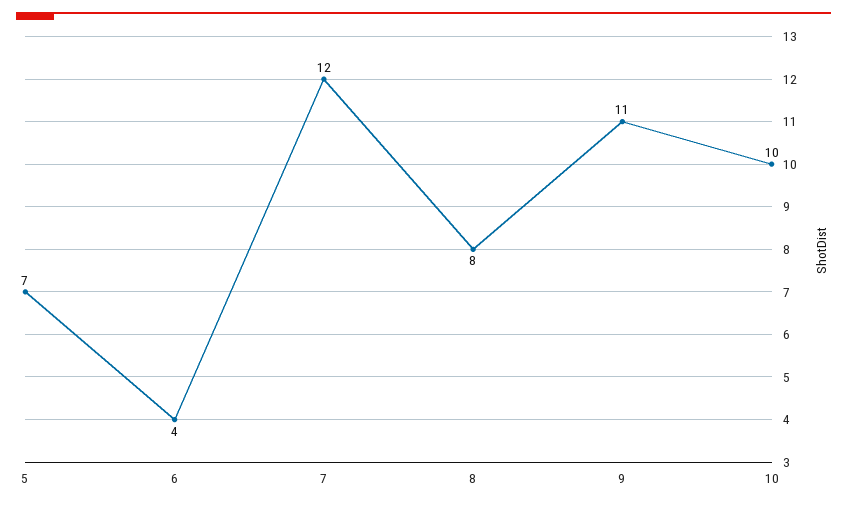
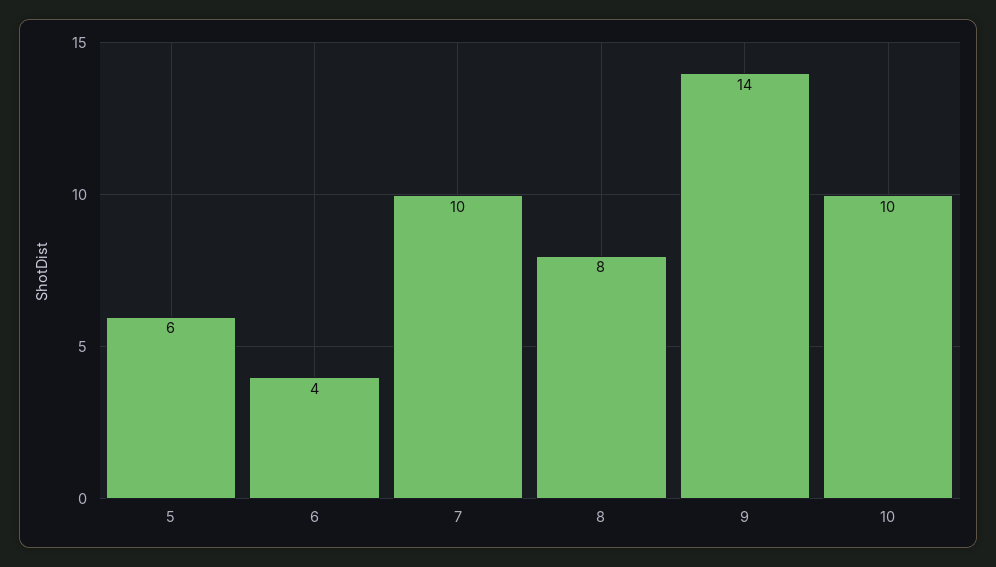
  {
-   "5": 7,
+   "5": 6,
    "6": 4,
-   "7": 12,
+   "7": 10,
    "8": 8,
-   "9": 11,
+   "9": 14,
    "10": 10
  }

